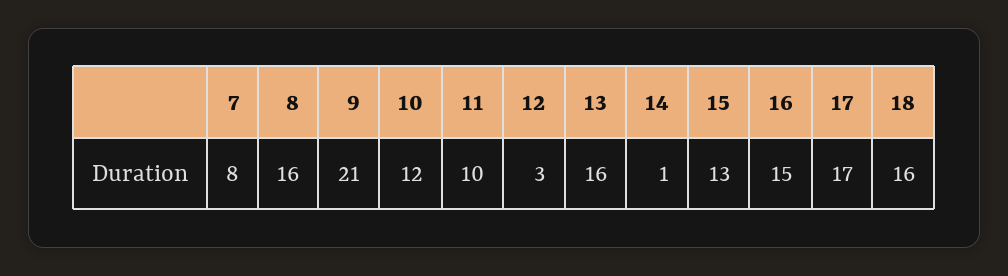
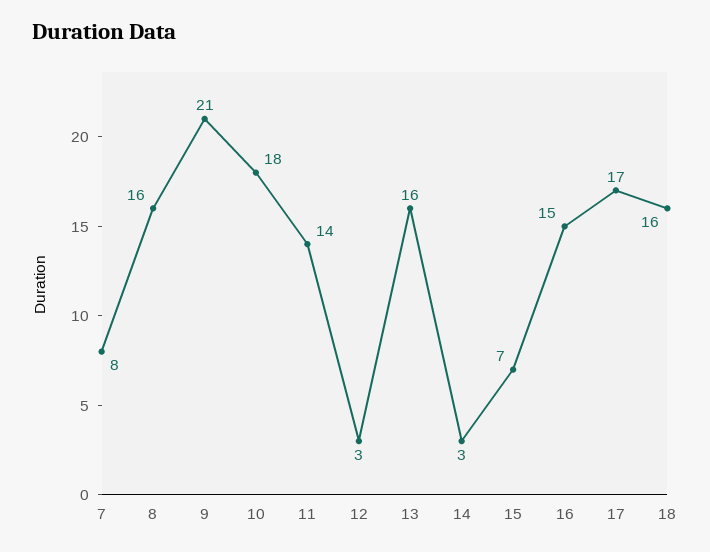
  {
    "7": 8,
    "8": 16,
    "9": 21,
-   "10": 12,
+   "10": 18,
-   "11": 10,
+   "11": 14,
    "12": 3,
    "13": 16,
-   "14": 1,
+   "14": 3,
-   "15": 13,
+   "15": 7,
    "16": 15,
    "17": 17,
    "18": 16
  }

